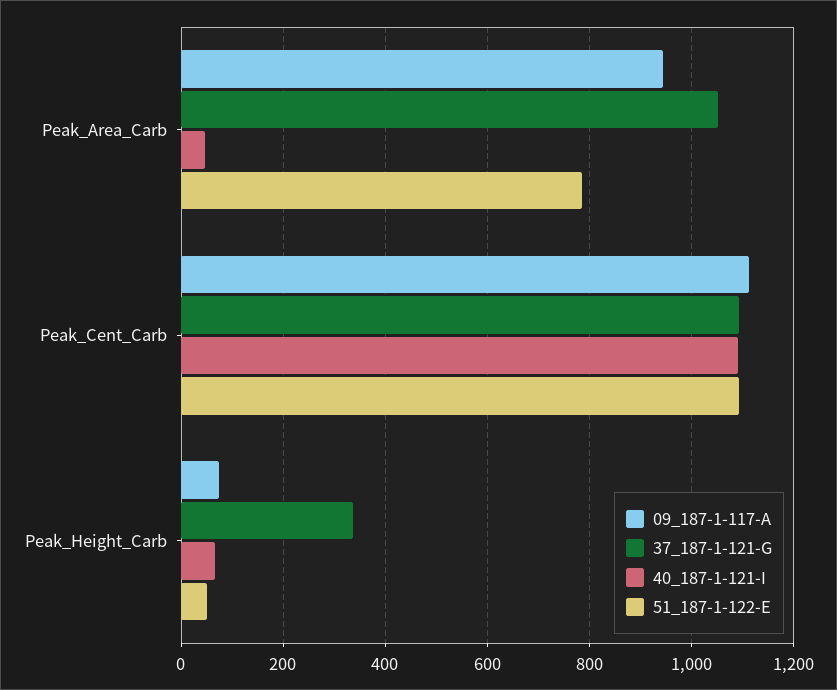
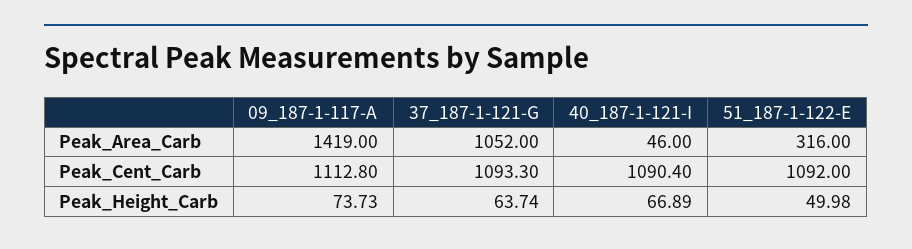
  {
    "09_187-1-117-A": {
-     "Peak_Area_Carb": 940,
+     "Peak_Area_Carb": 1419,
      "Peak_Cent_Carb": 1112.8,
      "Peak_Height_Carb": 73.73
    },
    "37_187-1-121-G": {
      "Peak_Area_Carb": 1052,
      "Peak_Cent_Carb": 1093.3,
-     "Peak_Height_Carb": 340
+     "Peak_Height_Carb": 63.74
    },
    "40_187-1-121-I": {
      "Peak_Area_Carb": 46,
      "Peak_Cent_Carb": 1090.4,
      "Peak_Height_Carb": 66.89
    },
    "51_187-1-122-E": {
-     "Peak_Area_Carb": 780,
+     "Peak_Area_Carb": 316,
      "Peak_Cent_Carb": 1092,
      "Peak_Height_Carb": 49.98
    }
  }

